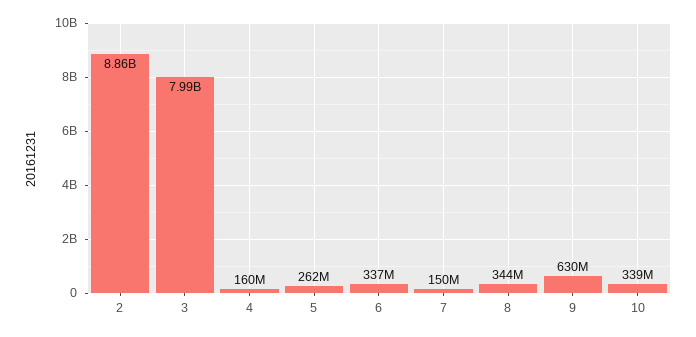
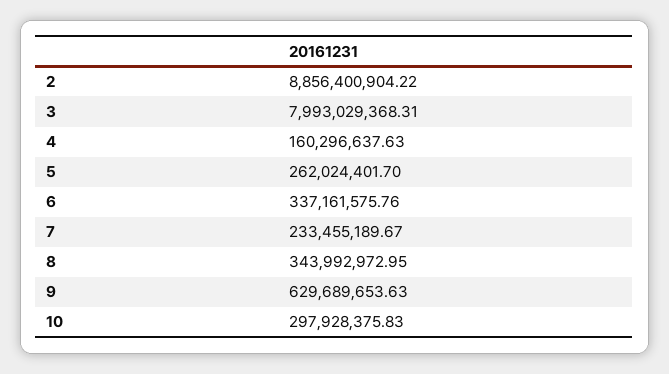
  {
    "2": 8856400904.22,
    "3": 7993029368.31,
    "4": 160296637.63,
    "5": 262024401.7,
    "6": 337161575.76,
-   "7": 150000000,
+   "7": 233455189.67,
    "8": 343992972.95,
    "9": 629689653.63,
-   "10": 339000000
+   "10": 297928375.83
  }

